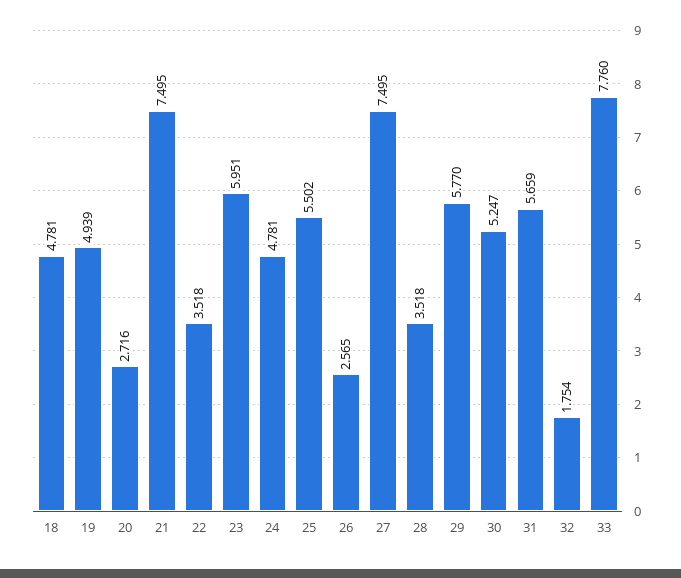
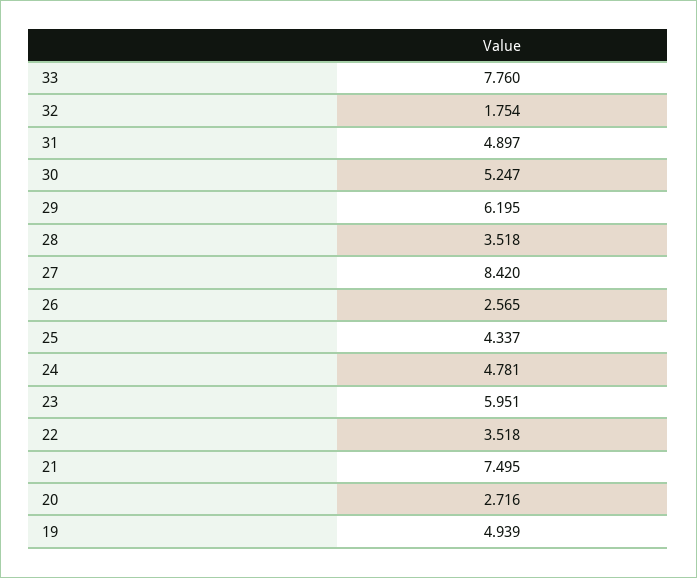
  {
-   "18": 4.781,
    "19": 4.939,
    "20": 2.716,
    "21": 7.495,
    "22": 3.518,
    "23": 5.951,
    "24": 4.781,
-   "25": 5.502,
+   "25": 4.337,
    "26": 2.565,
-   "27": 7.495,
+   "27": 8.42,
    "28": 3.518,
-   "29": 5.77,
+   "29": 6.195,
    "30": 5.247,
-   "31": 5.659,
+   "31": 4.897,
    "32": 1.754,
    "33": 7.76
  }

